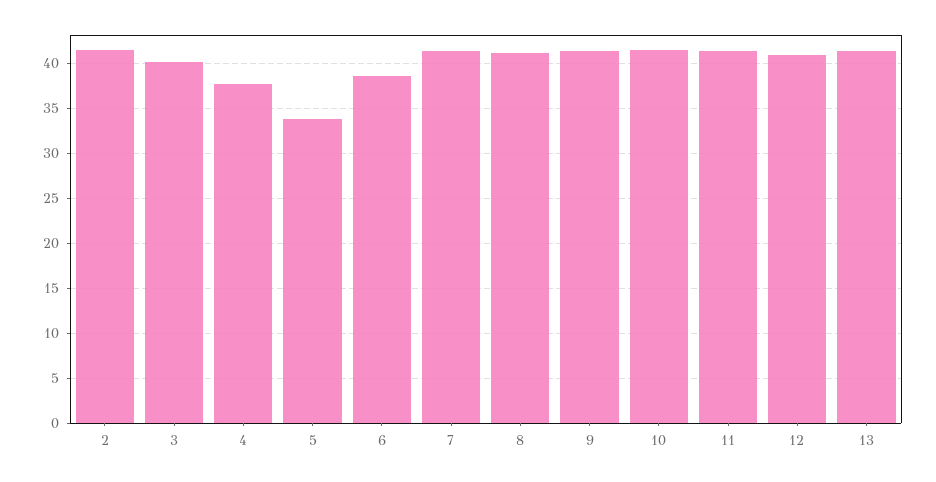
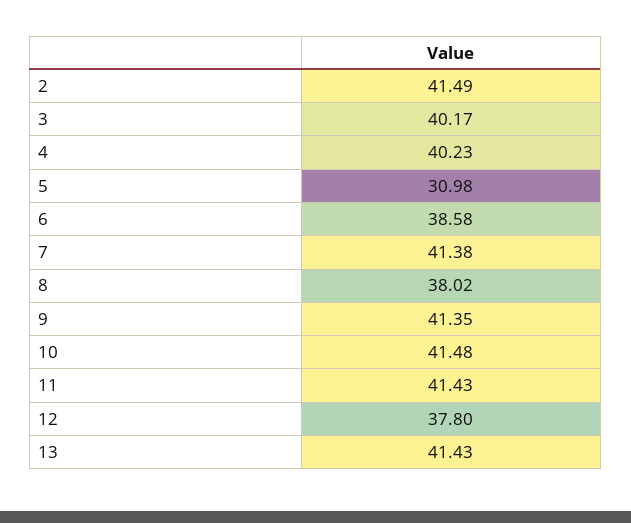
  {
    "2": 41.49,
    "3": 40.17,
-   "4": 38,
+   "4": 40.23,
-   "5": 34,
+   "5": 30.98,
    "6": 38.58,
    "7": 41.38,
-   "8": 41,
+   "8": 38.02,
    "9": 41.35,
    "10": 41.48,
    "11": 41.43,
-   "12": 41,
+   "12": 37.8,
    "13": 41.43
  }

